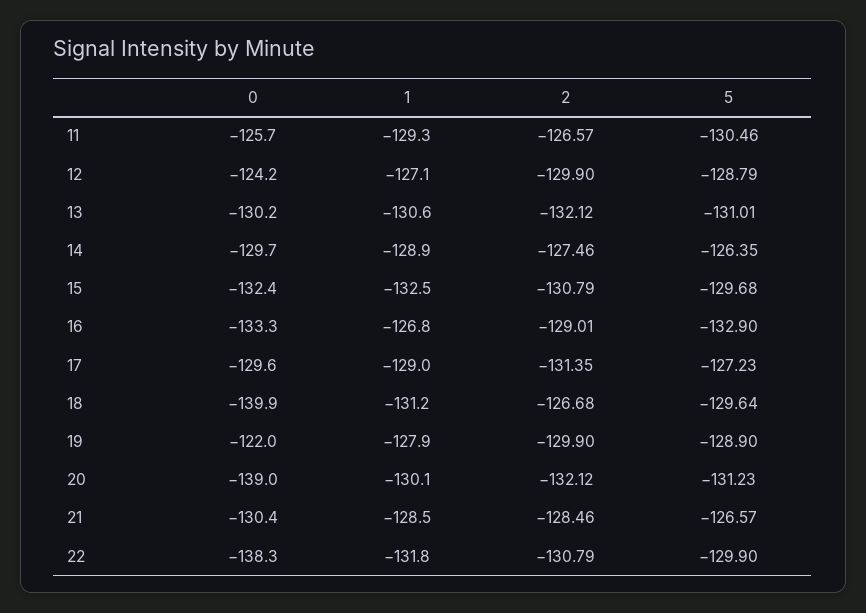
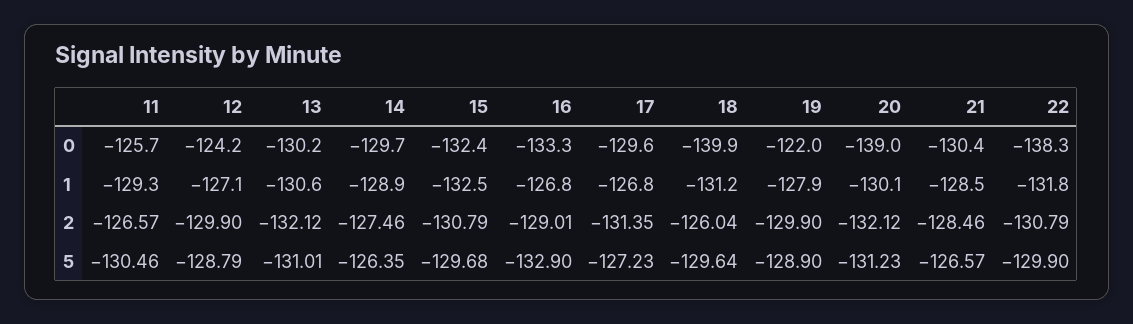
  {
    "0": {
      "11": -125.7,
      "12": -124.2,
      "13": -130.2,
      "14": -129.7,
      "15": -132.4,
      "16": -133.3,
      "17": -129.6,
      "18": -139.9,
      "19": -122,
      "20": -139,
      "21": -130.4,
      "22": -138.3
    },
    "1": {
      "11": -129.3,
      "12": -127.1,
      "13": -130.6,
      "14": -128.9,
      "15": -132.5,
      "16": -126.8,
-     "17": -129,
+     "17": -126.8,
      "18": -131.2,
      "19": -127.9,
      "20": -130.1,
      "21": -128.5,
      "22": -131.8
    },
    "2": {
      "11": -126.57,
      "12": -129.9,
      "13": -132.12,
      "14": -127.46,
      "15": -130.79,
      "16": -129.01,
      "17": -131.35,
-     "18": -126.68,
+     "18": -126.04,
      "19": -129.9,
      "20": -132.12,
      "21": -128.46,
      "22": -130.79
    },
    "5": {
      "11": -130.46,
      "12": -128.79,
      "13": -131.01,
      "14": -126.35,
      "15": -129.68,
      "16": -132.9,
      "17": -127.23,
      "18": -129.64,
      "19": -128.9,
      "20": -131.23,
      "21": -126.57,
      "22": -129.9
    }
  }

